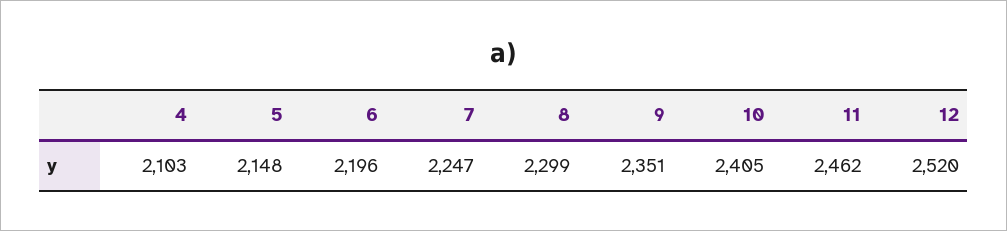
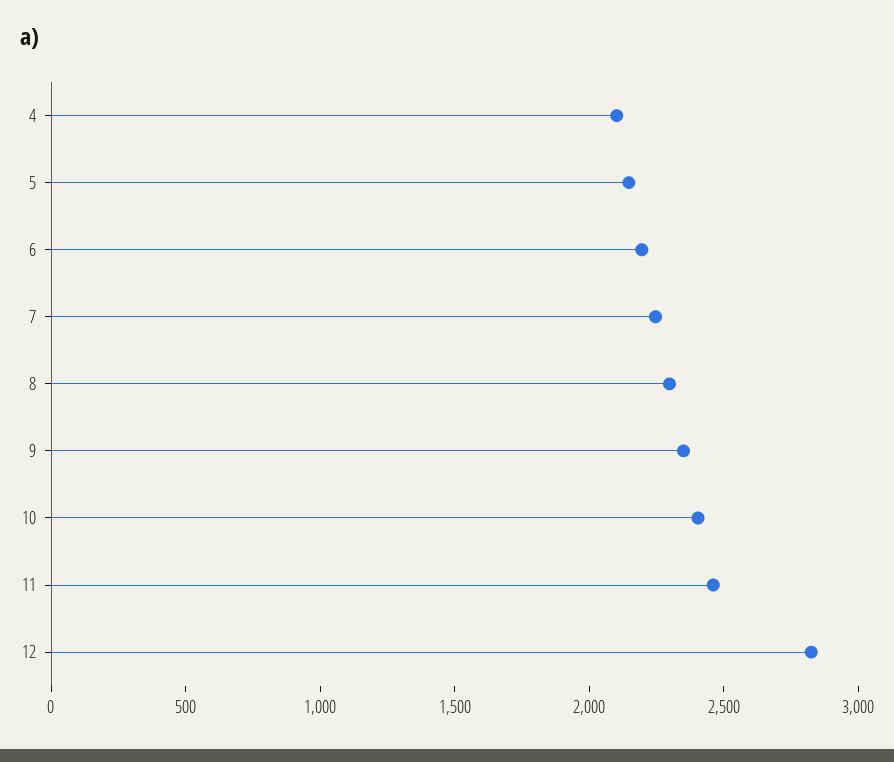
  {
    "4": 2103,
    "5": 2148,
    "6": 2196,
    "7": 2247,
    "8": 2299,
    "9": 2351,
    "10": 2405,
    "11": 2462,
-   "12": 2520
+   "12": 2800
  }

